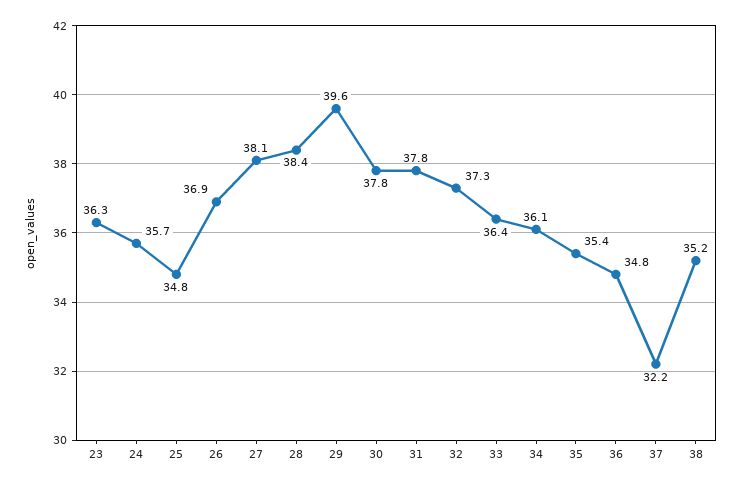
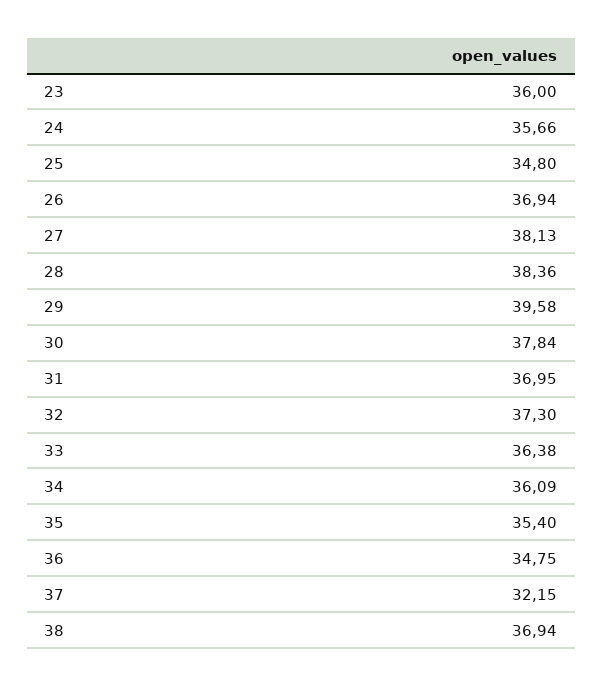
  {
-   "23": 36.3,
+   "23": 36,
    "24": 35.66,
    "25": 34.8,
    "26": 36.94,
    "27": 38.13,
    "28": 38.36,
    "29": 39.58,
    "30": 37.84,
-   "31": 37.8,
+   "31": 36.95,
    "32": 37.3,
    "33": 36.38,
    "34": 36.09,
    "35": 35.4,
    "36": 34.75,
    "37": 32.15,
-   "38": 35.2
+   "38": 36.94
  }

